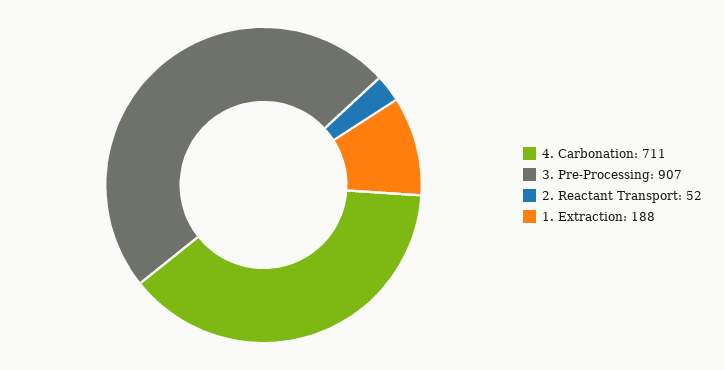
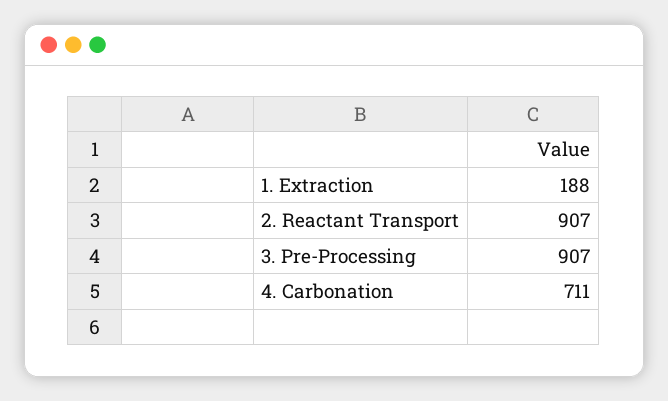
  {
    "4. Carbonation": 711,
    "3. Pre-Processing": 907,
-   "2. Reactant Transport": 52,
+   "2. Reactant Transport": 907,
    "1. Extraction": 188
  }

